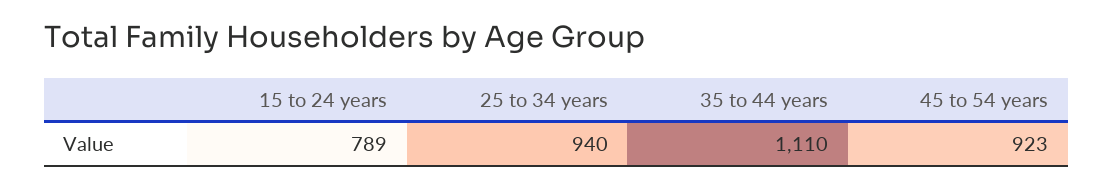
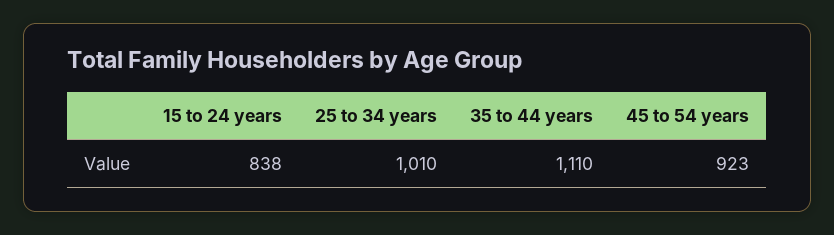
  {
-   "15 to 24 years": 789,
+   "15 to 24 years": 838,
-   "25 to 34 years": 940,
+   "25 to 34 years": 1010,
    "35 to 44 years": 1110,
    "45 to 54 years": 923
  }

